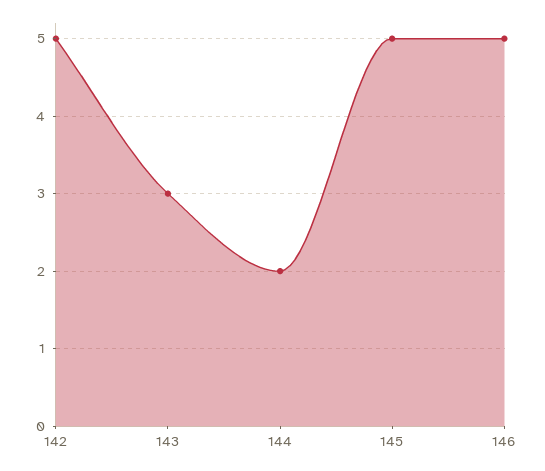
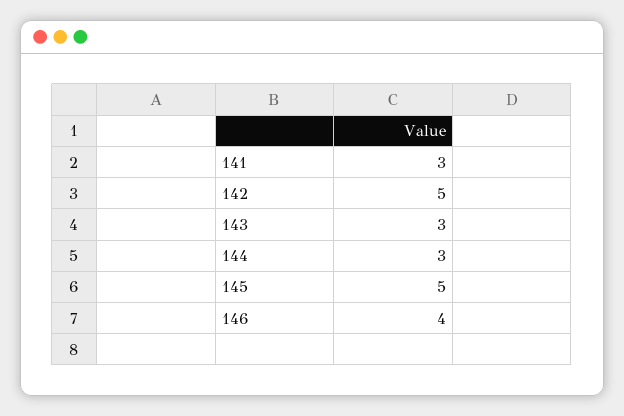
  {
    "142": 5,
    "143": 3,
-   "144": 2,
+   "144": 3,
    "145": 5,
-   "146": 5
+   "146": 4,
+   "141": 3
  }

